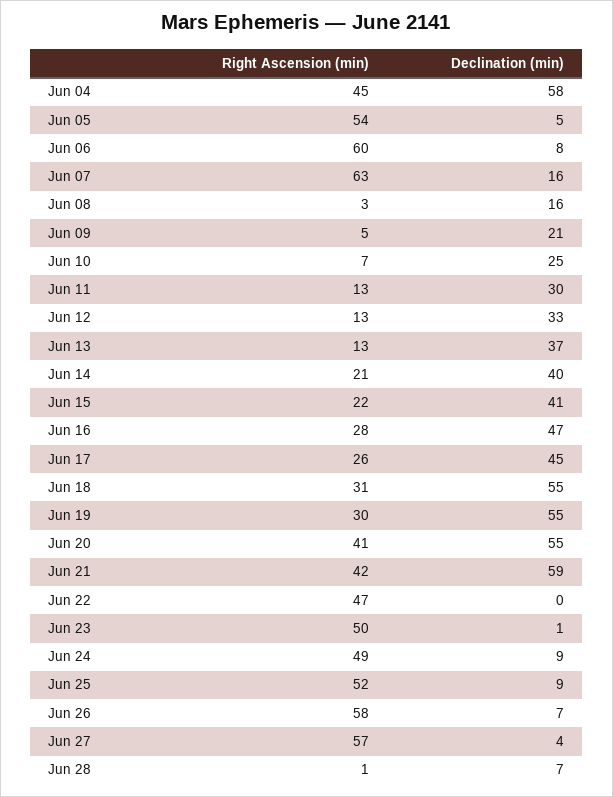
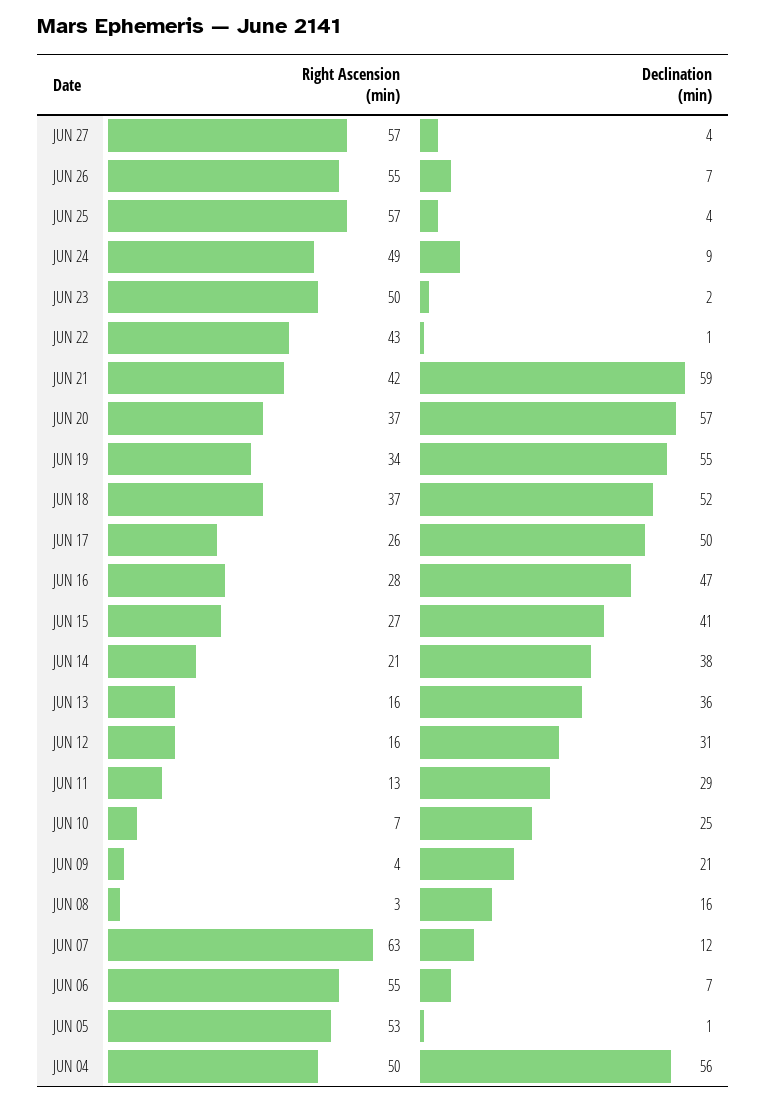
  {
    "Right Ascension (min)": {
-     "Jun 04": 45,
+     "Jun 04": 50,
-     "Jun 05": 54,
+     "Jun 05": 53,
-     "Jun 06": 60,
+     "Jun 06": 55,
      "Jun 07": 63,
      "Jun 08": 3,
-     "Jun 09": 5,
+     "Jun 09": 4,
      "Jun 10": 7,
      "Jun 11": 13,
-     "Jun 12": 13,
+     "Jun 12": 16,
-     "Jun 13": 13,
+     "Jun 13": 16,
      "Jun 14": 21,
-     "Jun 15": 22,
+     "Jun 15": 27,
      "Jun 16": 28,
      "Jun 17": 26,
-     "Jun 18": 31,
+     "Jun 18": 37,
-     "Jun 19": 30,
+     "Jun 19": 34,
-     "Jun 20": 41,
+     "Jun 20": 37,
      "Jun 21": 42,
-     "Jun 22": 47,
+     "Jun 22": 43,
      "Jun 23": 50,
      "Jun 24": 49,
-     "Jun 25": 52,
+     "Jun 25": 57,
-     "Jun 26": 58,
+     "Jun 26": 55,
-     "Jun 27": 57,
+     "Jun 27": 57
-     "Jun 28": 1
    },
    "Declination (min)": {
-     "Jun 04": 58,
+     "Jun 04": 56,
-     "Jun 05": 5,
+     "Jun 05": 1,
-     "Jun 06": 8,
+     "Jun 06": 7,
-     "Jun 07": 16,
+     "Jun 07": 12,
      "Jun 08": 16,
      "Jun 09": 21,
      "Jun 10": 25,
-     "Jun 11": 30,
+     "Jun 11": 29,
-     "Jun 12": 33,
+     "Jun 12": 31,
-     "Jun 13": 37,
+     "Jun 13": 36,
-     "Jun 14": 40,
+     "Jun 14": 38,
      "Jun 15": 41,
      "Jun 16": 47,
-     "Jun 17": 45,
+     "Jun 17": 50,
-     "Jun 18": 55,
+     "Jun 18": 52,
      "Jun 19": 55,
-     "Jun 20": 55,
+     "Jun 20": 57,
      "Jun 21": 59,
-     "Jun 22": 0,
+     "Jun 22": 1,
-     "Jun 23": 1,
+     "Jun 23": 2,
      "Jun 24": 9,
-     "Jun 25": 9,
+     "Jun 25": 4,
      "Jun 26": 7,
-     "Jun 27": 4,
+     "Jun 27": 4
-     "Jun 28": 7
    }
  }

